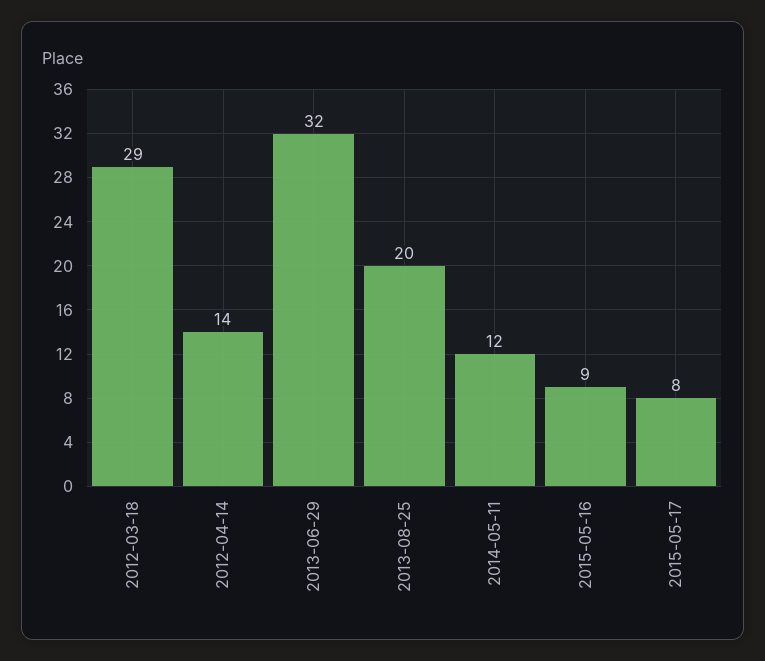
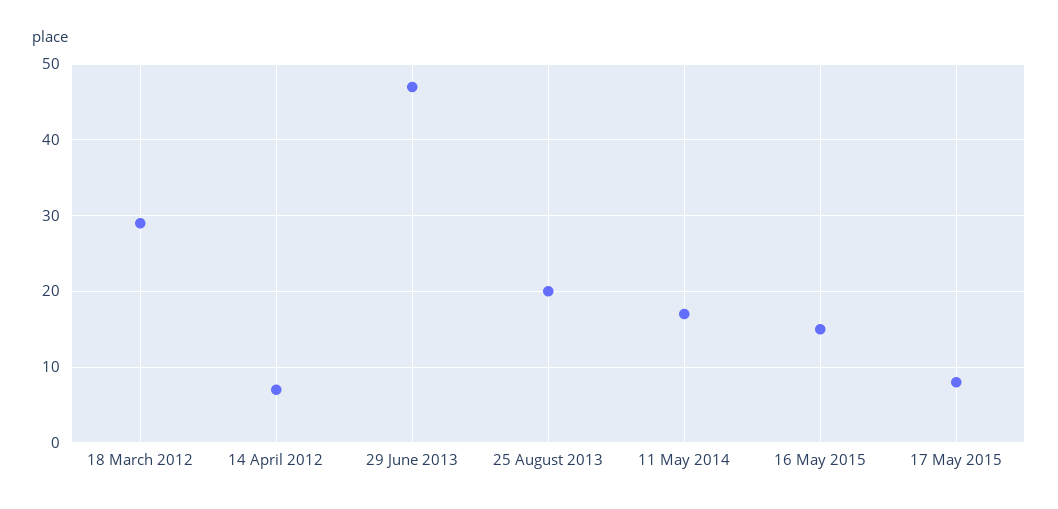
  {
    "2012-03-18": 29,
-   "2012-04-14": 14,
+   "2012-04-14": 7,
-   "2013-06-29": 32,
+   "2013-06-29": 47,
    "2013-08-25": 20,
-   "2014-05-11": 12,
+   "2014-05-11": 17,
-   "2015-05-16": 9,
+   "2015-05-16": 15,
    "2015-05-17": 8
  }

